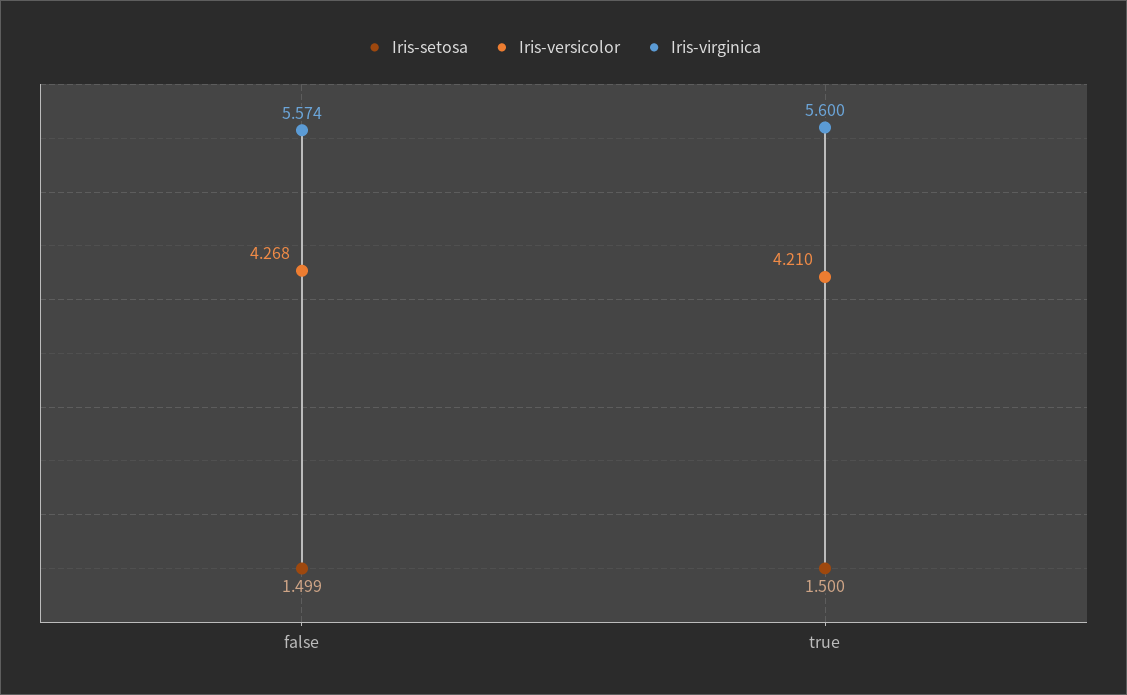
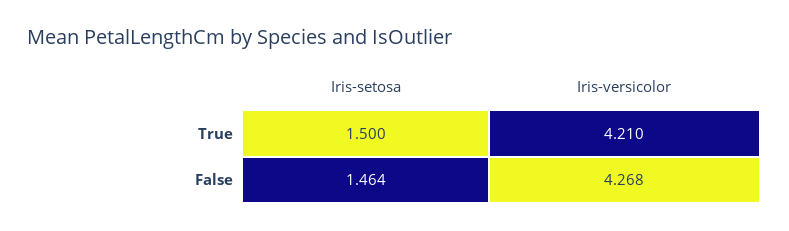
  {
    "Iris-setosa": {
-     "false": 1.499,
+     "false": 1.464,
      "true": 1.5
    },
    "Iris-versicolor": {
      "false": 4.268,
      "true": 4.21
-   },
+   }
-   "Iris-virginica": {
-     "false": 5.574,
-     "true": 5.6
-   }
  }

